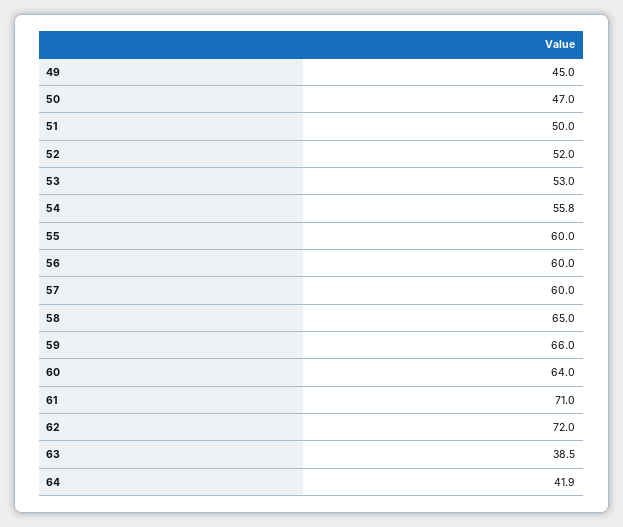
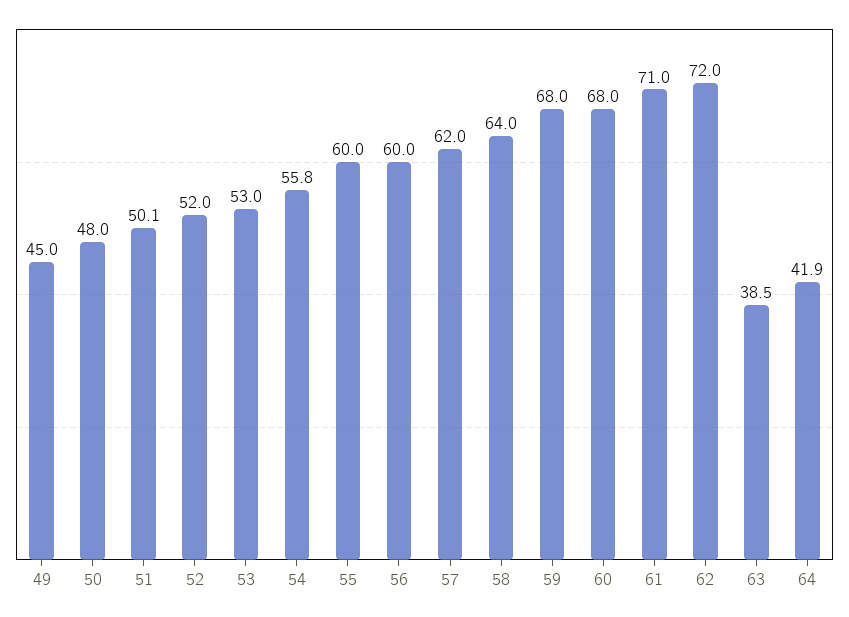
  {
    "49": 45,
-   "50": 47,
+   "50": 48,
-   "51": 50,
+   "51": 50.1,
    "52": 52,
    "53": 53,
    "54": 55.8,
    "55": 60,
    "56": 60,
-   "57": 60,
+   "57": 62,
-   "58": 65,
+   "58": 64,
-   "59": 66,
+   "59": 68,
-   "60": 64,
+   "60": 68,
    "61": 71,
    "62": 72,
    "63": 38.5,
    "64": 41.9
  }

